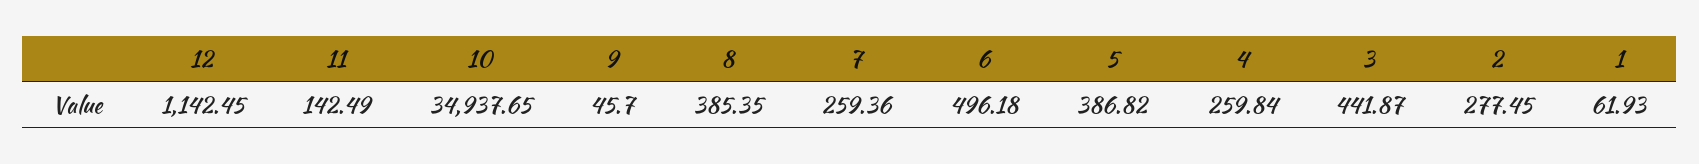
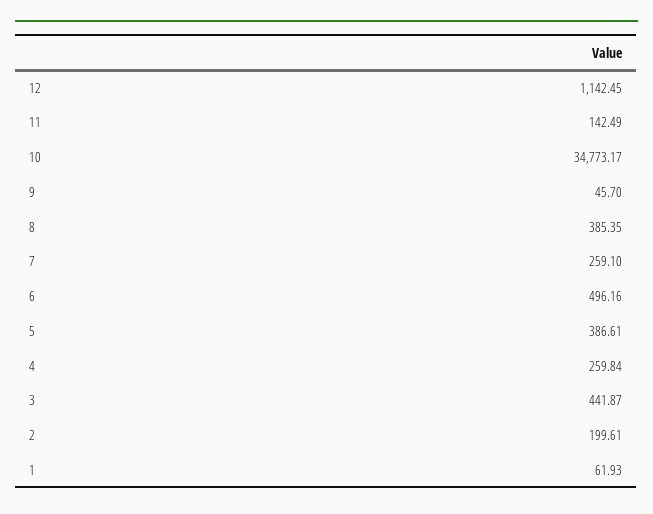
  {
    "12": 1142.45,
    "11": 142.49,
-   "10": 34937.65,
+   "10": 34773.17,
    "9": 45.7,
    "8": 385.35,
-   "7": 259.36,
+   "7": 259.1,
-   "6": 496.18,
+   "6": 496.16,
-   "5": 386.82,
+   "5": 386.61,
    "4": 259.84,
    "3": 441.87,
-   "2": 277.45,
+   "2": 199.61,
    "1": 61.93
  }

